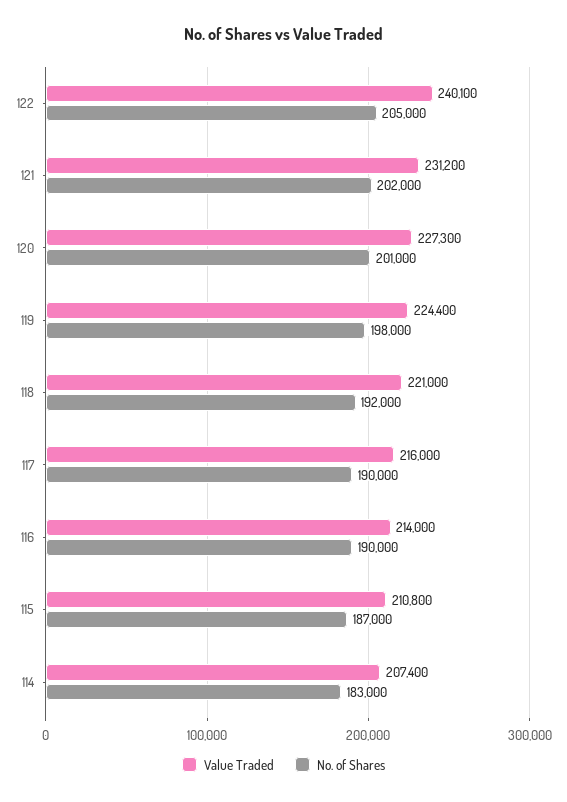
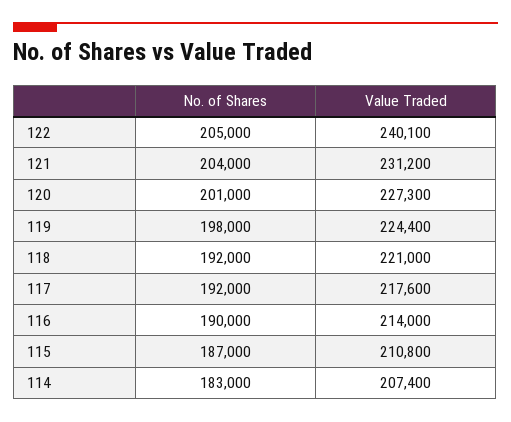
  {
    "Value Traded": {
      "122": 240100,
      "121": 231200,
      "120": 227300,
      "119": 224400,
      "118": 221000,
-     "117": 216000,
+     "117": 217600,
      "116": 214000,
      "115": 210800,
      "114": 207400
    },
    "No. of Shares": {
      "122": 205000,
-     "121": 202000,
+     "121": 204000,
      "120": 201000,
      "119": 198000,
      "118": 192000,
-     "117": 190000,
+     "117": 192000,
      "116": 190000,
      "115": 187000,
      "114": 183000
    }
  }

